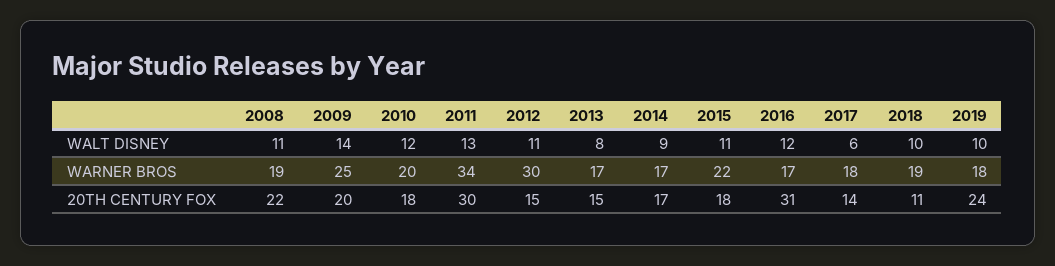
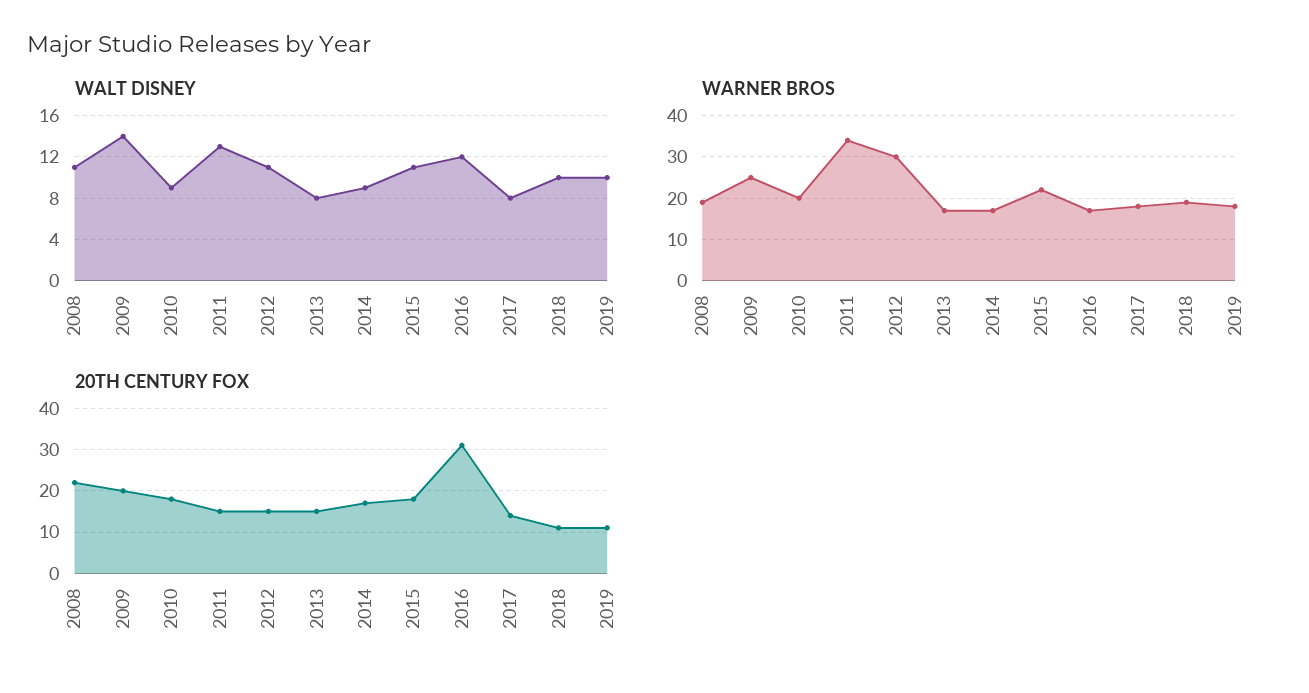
  {
    "WALT DISNEY": {
      "2008": 11,
      "2009": 14,
-     "2010": 12,
+     "2010": 9,
      "2011": 13,
      "2012": 11,
      "2013": 8,
      "2014": 9,
      "2015": 11,
      "2016": 12,
-     "2017": 6,
+     "2017": 8,
      "2018": 10,
      "2019": 10
    },
    "WARNER BROS": {
      "2008": 19,
      "2009": 25,
      "2010": 20,
      "2011": 34,
      "2012": 30,
      "2013": 17,
      "2014": 17,
      "2015": 22,
      "2016": 17,
      "2017": 18,
      "2018": 19,
      "2019": 18
    },
    "20TH CENTURY FOX": {
      "2008": 22,
      "2009": 20,
      "2010": 18,
-     "2011": 30,
+     "2011": 15,
      "2012": 15,
      "2013": 15,
      "2014": 17,
      "2015": 18,
      "2016": 31,
      "2017": 14,
      "2018": 11,
-     "2019": 24
+     "2019": 10
    }
  }

